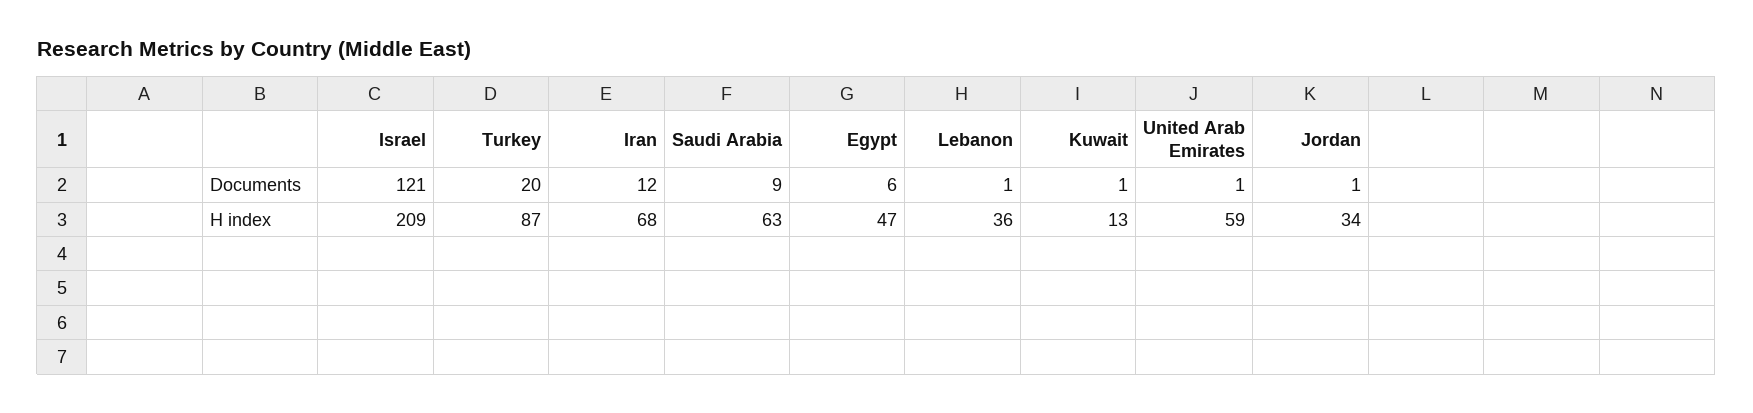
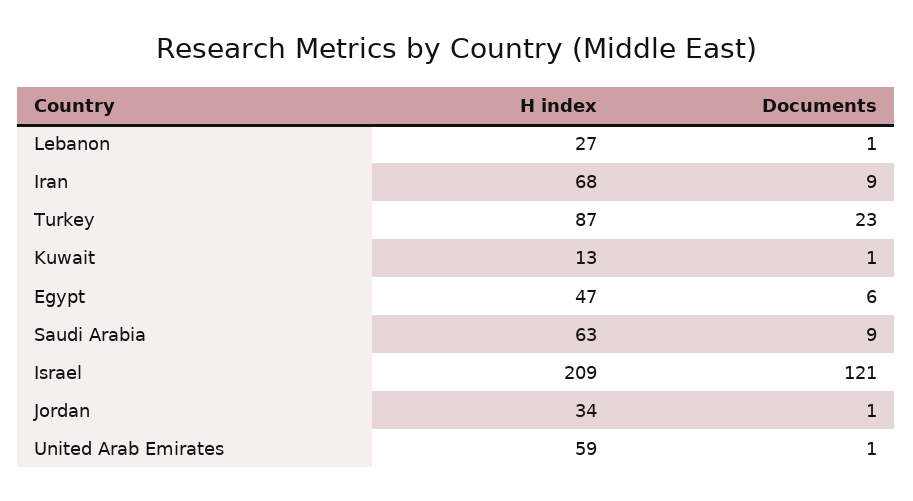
  {
    "Israel": {
      "Documents": 121,
      "H index": 209
    },
    "Turkey": {
-     "Documents": 20,
+     "Documents": 23,
      "H index": 87
    },
    "Iran": {
-     "Documents": 12,
+     "Documents": 9,
      "H index": 68
    },
    "Saudi Arabia": {
      "Documents": 9,
      "H index": 63
    },
    "Egypt": {
      "Documents": 6,
      "H index": 47
    },
    "Lebanon": {
      "Documents": 1,
-     "H index": 36
+     "H index": 27
    },
    "Kuwait": {
      "Documents": 1,
      "H index": 13
    },
    "United Arab Emirates": {
      "Documents": 1,
      "H index": 59
    },
    "Jordan": {
      "Documents": 1,
      "H index": 34
    }
  }

